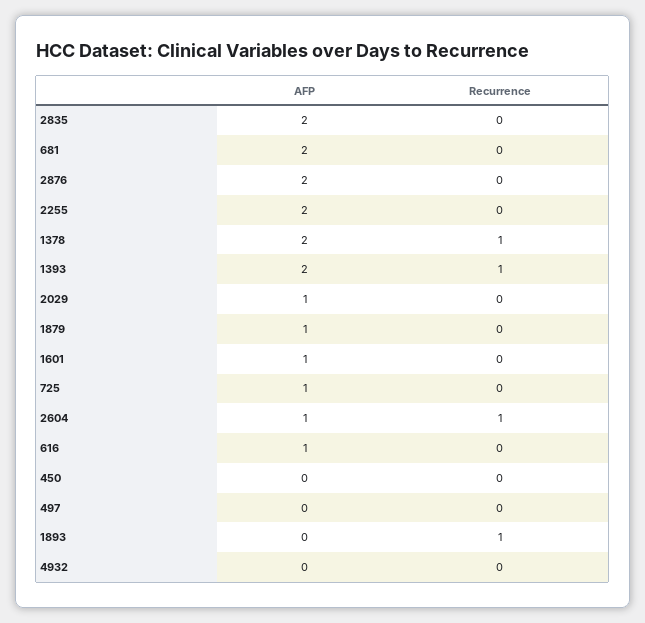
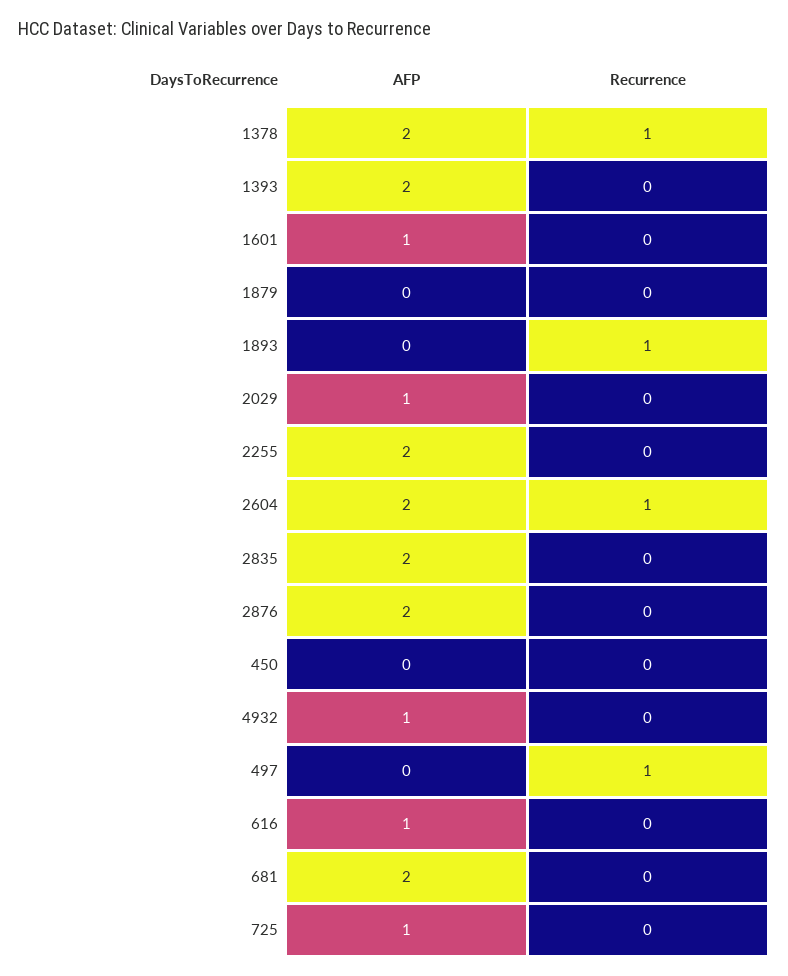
  {
    "AFP": {
      "2835": 2,
      "681": 2,
      "2876": 2,
      "2255": 2,
      "1378": 2,
      "1393": 2,
      "2029": 1,
-     "1879": 1,
+     "1879": 0,
      "1601": 1,
      "725": 1,
-     "2604": 1,
+     "2604": 2,
      "616": 1,
      "450": 0,
      "497": 0,
      "1893": 0,
-     "4932": 0
+     "4932": 1
    },
    "Recurrence": {
      "2835": 0,
      "681": 0,
      "2876": 0,
      "2255": 0,
      "1378": 1,
-     "1393": 1,
+     "1393": 0,
      "2029": 0,
      "1879": 0,
      "1601": 0,
      "725": 0,
      "2604": 1,
      "616": 0,
      "450": 0,
-     "497": 0,
+     "497": 1,
      "1893": 1,
      "4932": 0
    }
  }

